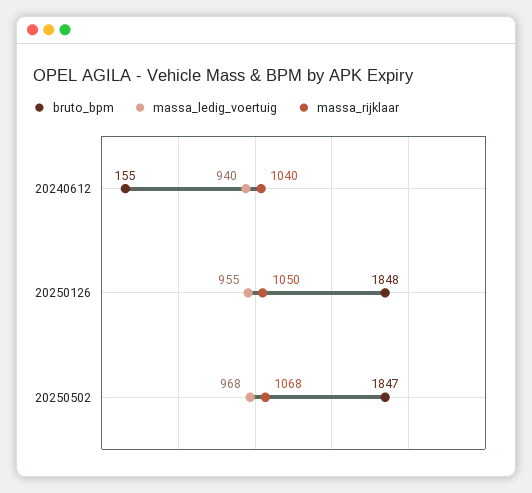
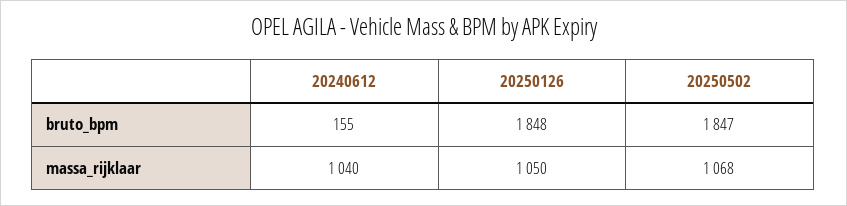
  {
    "bruto_bpm": {
      "20240612": 155,
      "20250126": 1848,
      "20250502": 1847
    },
-   "massa_ledig_voertuig": {
-     "20240612": 940,
-     "20250126": 955,
-     "20250502": 968
-   },
    "massa_rijklaar": {
      "20240612": 1040,
      "20250126": 1050,
      "20250502": 1068
    }
  }

